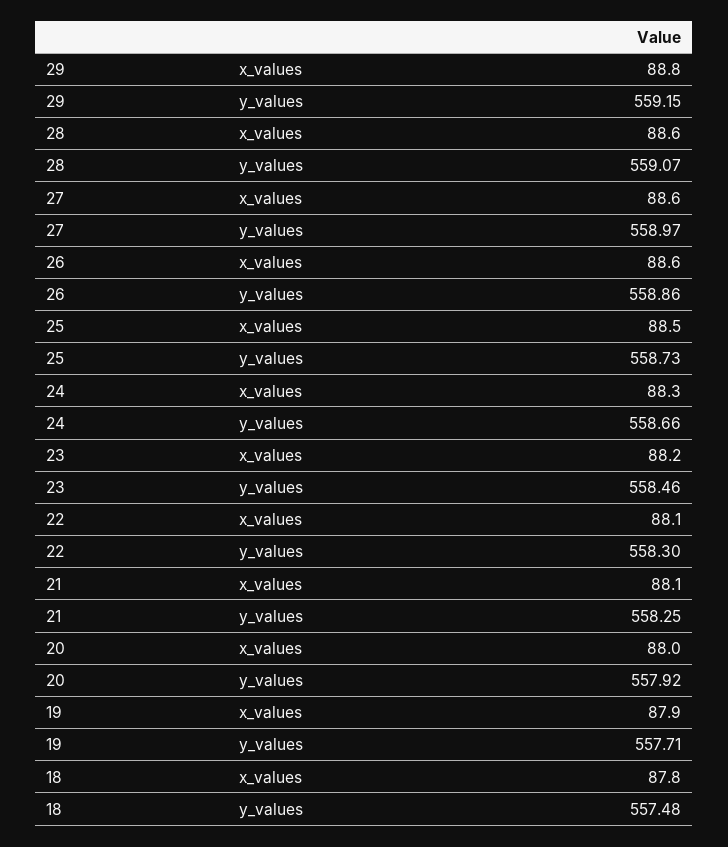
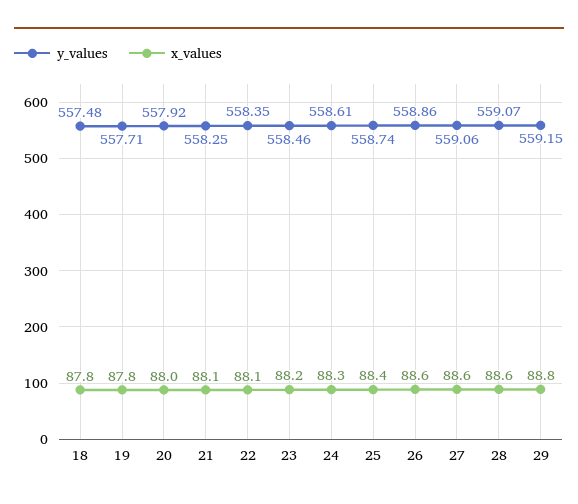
  {
    "x_values": {
      "29": 88.8,
      "28": 88.6,
      "27": 88.6,
      "26": 88.6,
-     "25": 88.5,
+     "25": 88.4,
      "24": 88.3,
      "23": 88.2,
      "22": 88.1,
      "21": 88.1,
      "20": 88,
-     "19": 87.9,
+     "19": 87.8,
      "18": 87.8
    },
    "y_values": {
      "29": 559.15,
      "28": 559.07,
-     "27": 558.97,
+     "27": 559.06,
      "26": 558.86,
-     "25": 558.73,
+     "25": 558.74,
-     "24": 558.66,
+     "24": 558.61,
      "23": 558.46,
-     "22": 558.3,
+     "22": 558.35,
      "21": 558.25,
      "20": 557.92,
      "19": 557.71,
      "18": 557.48
    }
  }

